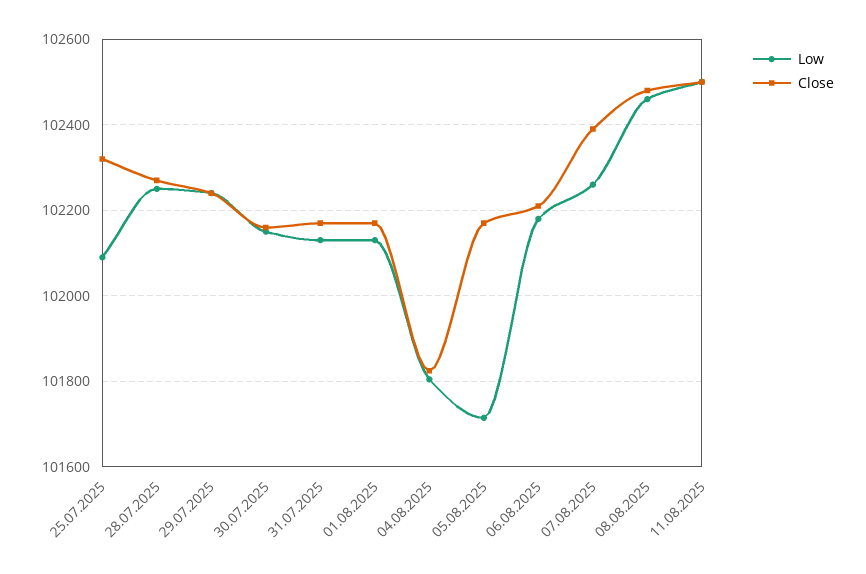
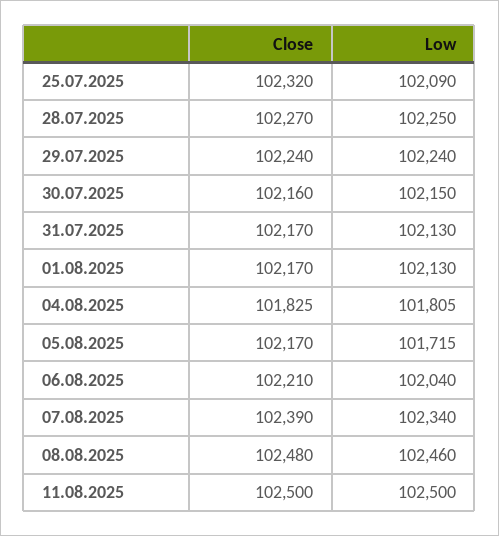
  {
    "Low": {
      "25.07.2025": 102090,
      "28.07.2025": 102250,
      "29.07.2025": 102240,
      "30.07.2025": 102150,
      "31.07.2025": 102130,
      "01.08.2025": 102130,
      "04.08.2025": 101805,
      "05.08.2025": 101715,
-     "06.08.2025": 102180,
+     "06.08.2025": 102040,
-     "07.08.2025": 102260,
+     "07.08.2025": 102340,
      "08.08.2025": 102460,
      "11.08.2025": 102500
    },
    "Close": {
      "25.07.2025": 102320,
      "28.07.2025": 102270,
      "29.07.2025": 102240,
      "30.07.2025": 102160,
      "31.07.2025": 102170,
      "01.08.2025": 102170,
      "04.08.2025": 101825,
      "05.08.2025": 102170,
      "06.08.2025": 102210,
      "07.08.2025": 102390,
      "08.08.2025": 102480,
      "11.08.2025": 102500
    }
  }

